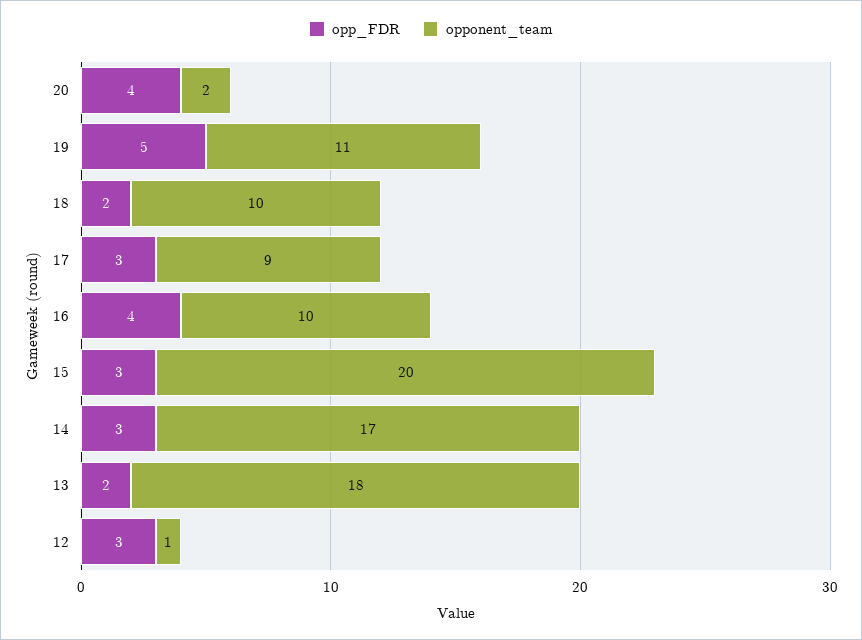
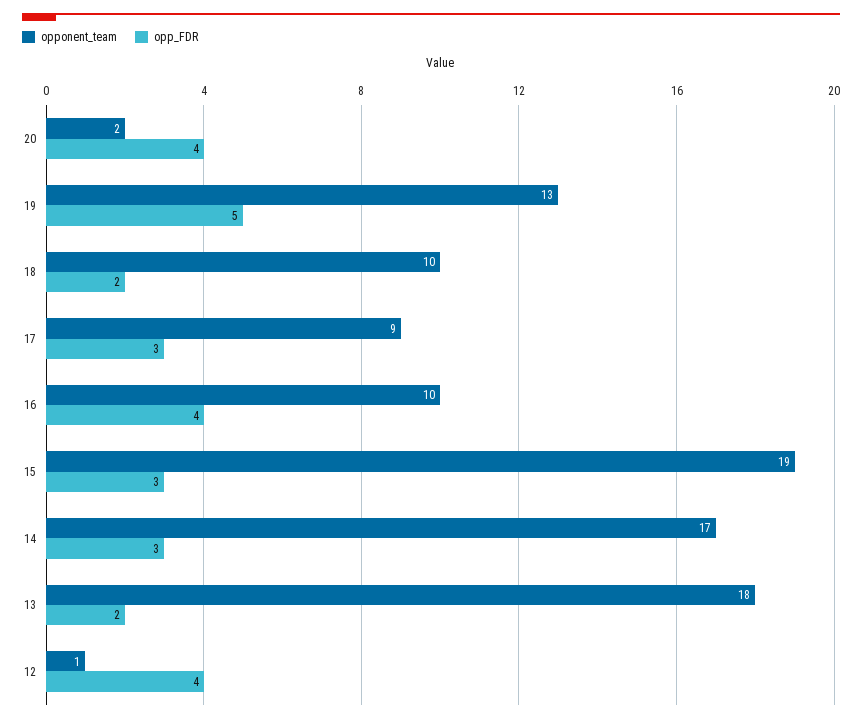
  {
    "opp_FDR": {
      "20": 4,
      "19": 5,
      "18": 2,
      "17": 3,
      "16": 4,
      "15": 3,
      "14": 3,
      "13": 2,
-     "12": 3
+     "12": 4
    },
    "opponent_team": {
      "20": 2,
-     "19": 11,
+     "19": 13,
      "18": 10,
      "17": 9,
      "16": 10,
-     "15": 20,
+     "15": 19,
      "14": 17,
      "13": 18,
      "12": 1
    }
  }

